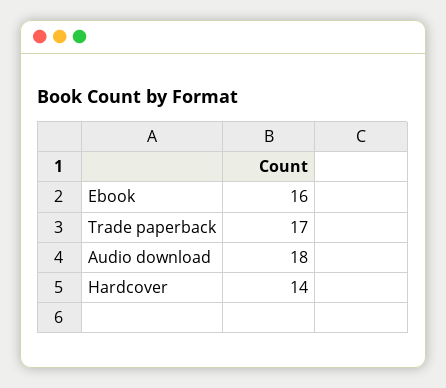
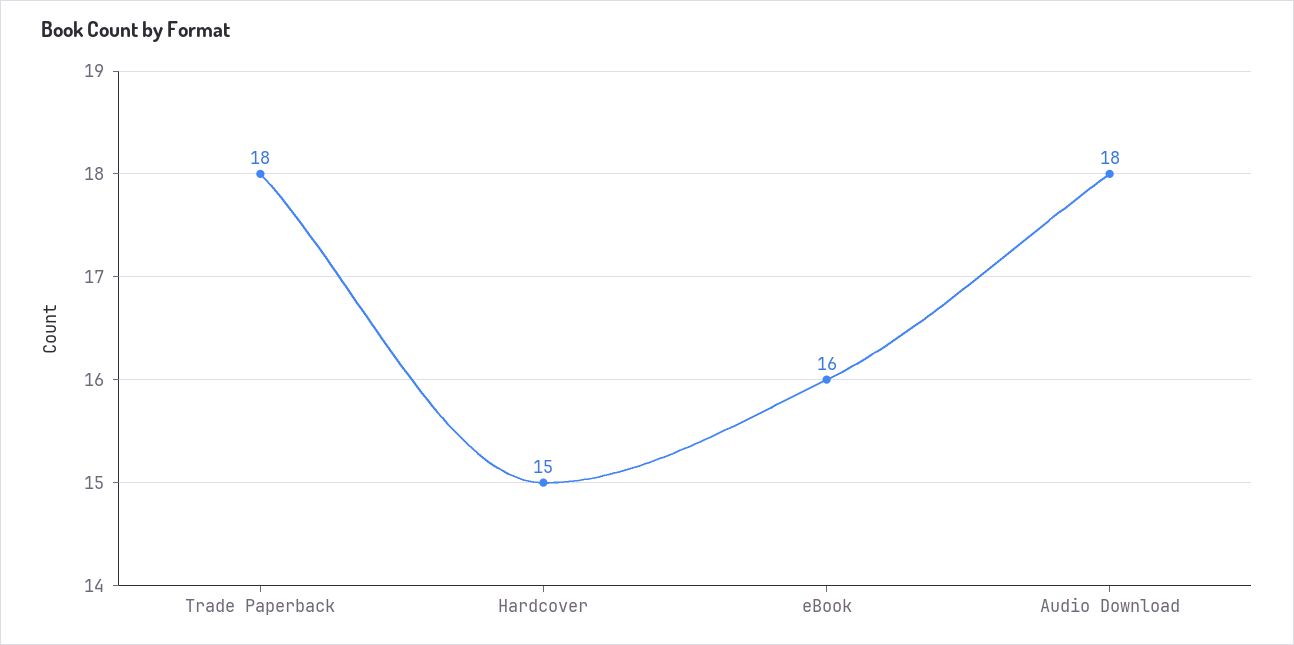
  {
    "Ebook": 16,
-   "Trade paperback": 17,
+   "Trade paperback": 18,
    "Audio download": 18,
-   "Hardcover": 14
+   "Hardcover": 15
  }

